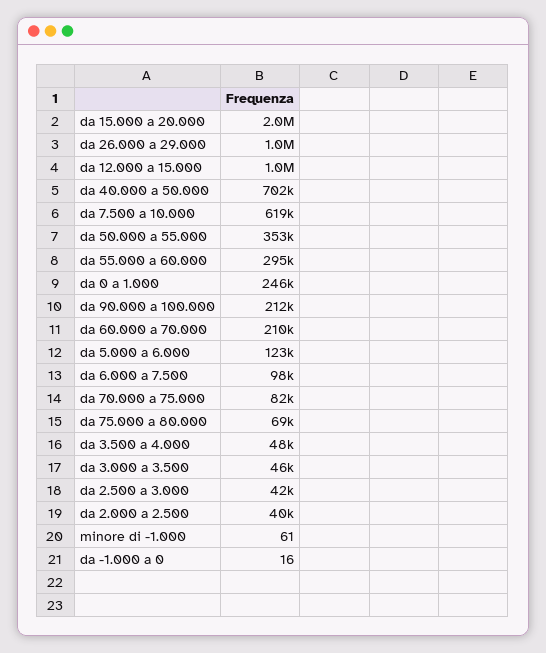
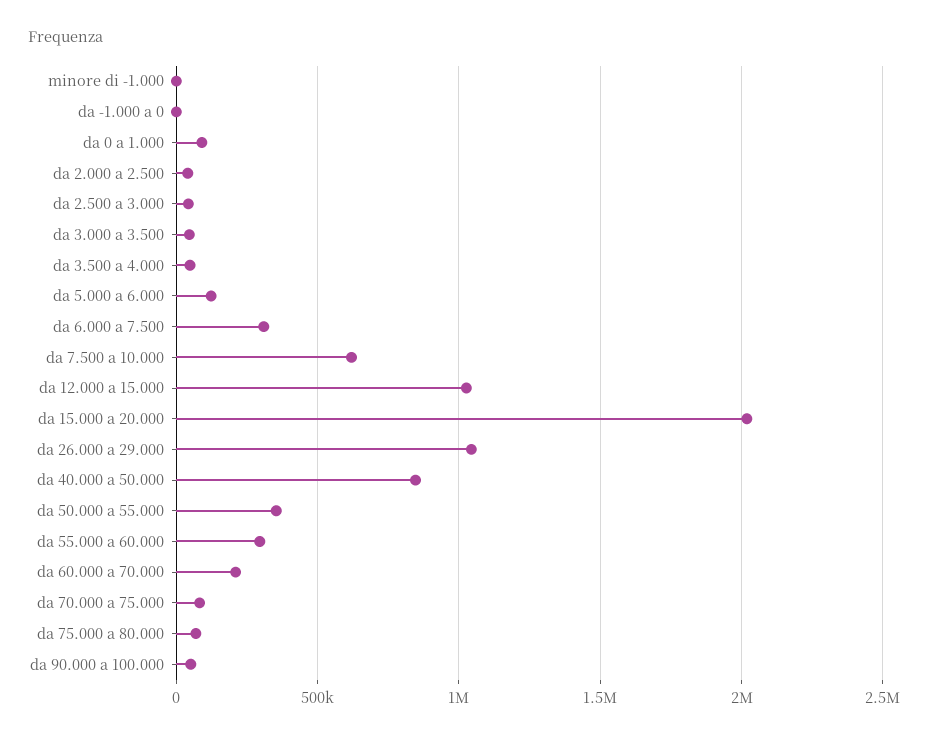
  {
    "da 15.000 a 20.000": 2000000,
    "da 26.000 a 29.000": 1000000,
    "da 12.000 a 15.000": 1000000,
-   "da 40.000 a 50.000": 702000,
+   "da 40.000 a 50.000": 850000,
    "da 7.500 a 10.000": 619000,
    "da 50.000 a 55.000": 353000,
    "da 55.000 a 60.000": 295000,
-   "da 0 a 1.000": 246000,
+   "da 0 a 1.000": 100000,
-   "da 90.000 a 100.000": 212000,
+   "da 90.000 a 100.000": 50000,
    "da 60.000 a 70.000": 210000,
    "da 5.000 a 6.000": 123000,
-   "da 6.000 a 7.500": 98000,
+   "da 6.000 a 7.500": 300000,
    "da 70.000 a 75.000": 82000,
    "da 75.000 a 80.000": 69000,
    "da 3.500 a 4.000": 48000,
    "da 3.000 a 3.500": 46000,
    "da 2.500 a 3.000": 42000,
    "da 2.000 a 2.500": 40000,
    "minore di -1.000": 61,
    "da -1.000 a 0": 16
  }

